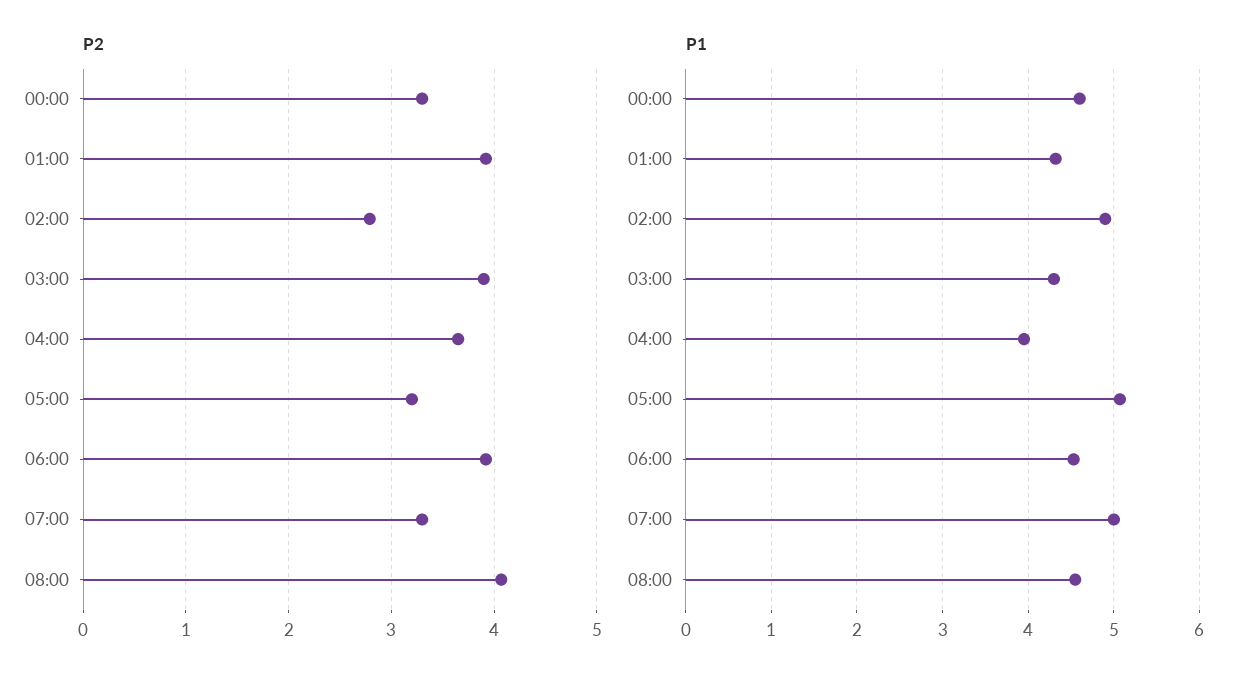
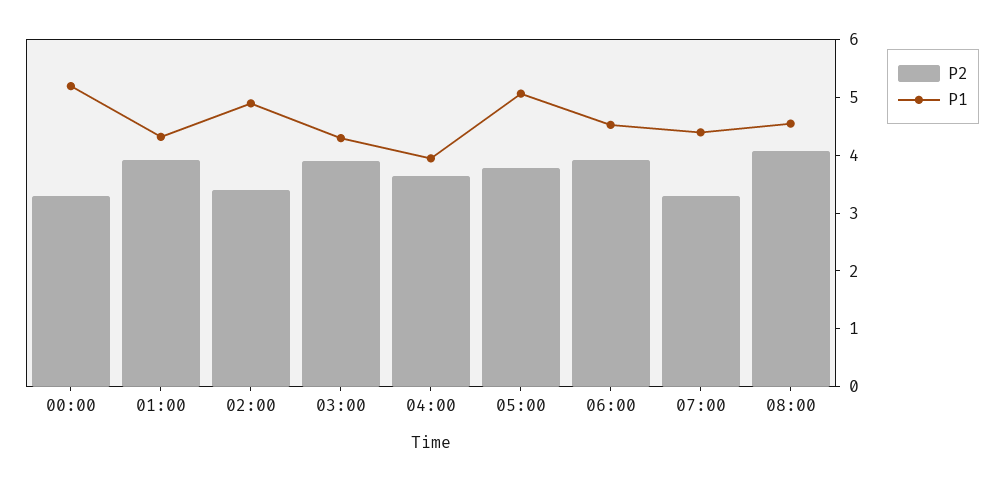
  {
    "P2": {
      "00:00": 3.3,
      "01:00": 3.9,
-     "02:00": 2.8,
+     "02:00": 3.4,
      "03:00": 3.9,
      "04:00": 3.7,
-     "05:00": 3.2,
+     "05:00": 3.8,
      "06:00": 3.9,
      "07:00": 3.3,
      "08:00": 4.1
    },
    "P1": {
-     "00:00": 4.6,
+     "00:00": 5.2,
      "01:00": 4.3,
      "02:00": 4.9,
      "03:00": 4.3,
      "04:00": 4,
      "05:00": 5.1,
      "06:00": 4.5,
-     "07:00": 5,
+     "07:00": 4.4,
      "08:00": 4.6
    }
  }

